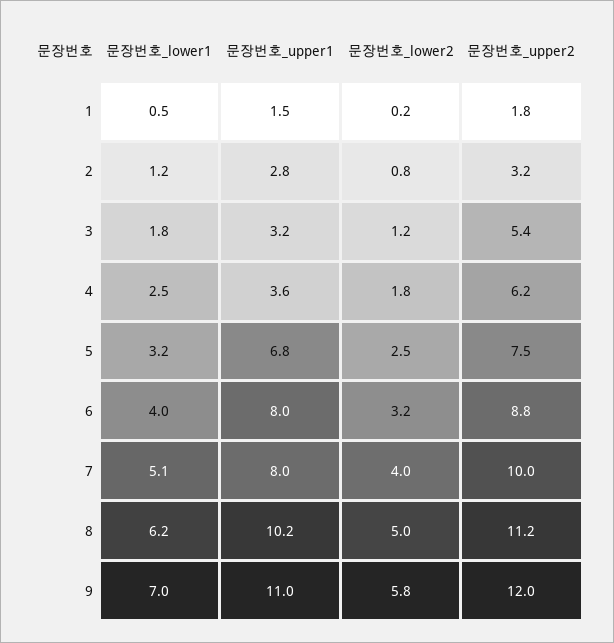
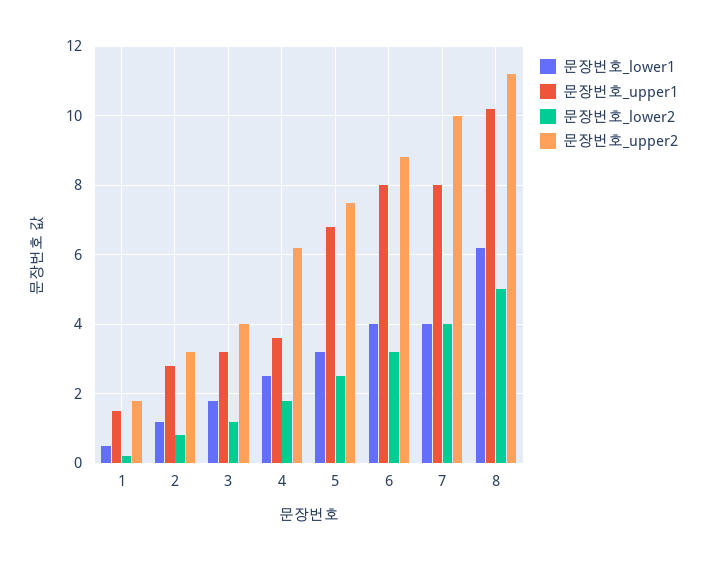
  {
    "문장번호_lower1": {
      "1": 0.5,
      "2": 1.2,
      "3": 1.8,
      "4": 2.5,
      "5": 3.2,
      "6": 4,
-     "7": 5.1,
+     "7": 4,
-     "8": 6.2,
+     "8": 6.2
-     "9": 7
    },
    "문장번호_upper1": {
      "1": 1.5,
      "2": 2.8,
      "3": 3.2,
      "4": 3.6,
      "5": 6.8,
      "6": 8,
      "7": 8,
-     "8": 10.2,
+     "8": 10.2
-     "9": 11
    },
    "문장번호_lower2": {
      "1": 0.2,
      "2": 0.8,
      "3": 1.2,
      "4": 1.8,
      "5": 2.5,
      "6": 3.2,
      "7": 4,
-     "8": 5,
+     "8": 5
-     "9": 5.8
    },
    "문장번호_upper2": {
      "1": 1.8,
      "2": 3.2,
-     "3": 5.4,
+     "3": 4,
      "4": 6.2,
      "5": 7.5,
      "6": 8.8,
      "7": 10,
-     "8": 11.2,
+     "8": 11.2
-     "9": 12
    }
  }

